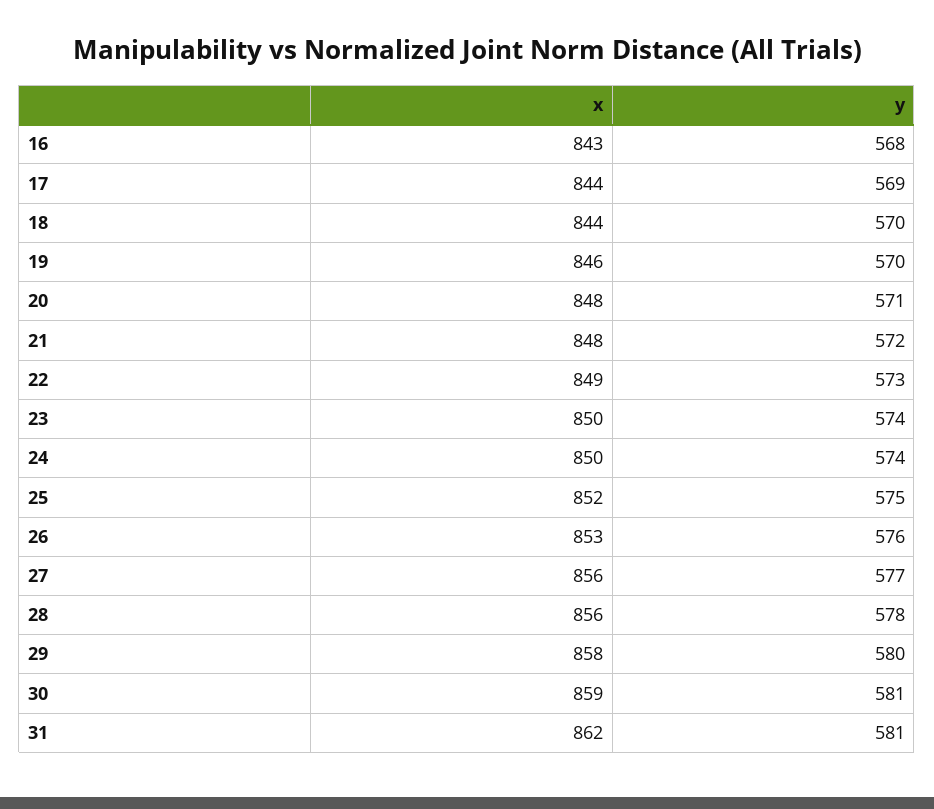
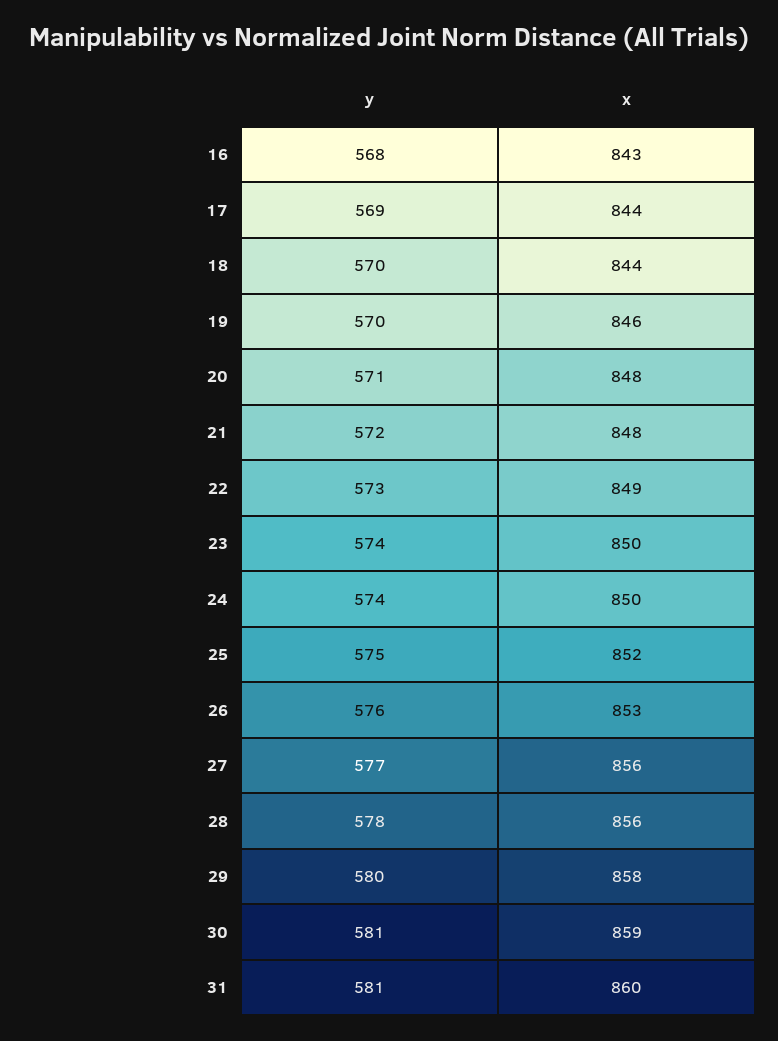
  {
    "x": {
      "16": 843,
      "17": 844,
      "18": 844,
      "19": 846,
      "20": 848,
      "21": 848,
      "22": 849,
      "23": 850,
      "24": 850,
      "25": 852,
      "26": 853,
      "27": 856,
      "28": 856,
      "29": 858,
      "30": 859,
-     "31": 862
+     "31": 860
    },
    "y": {
      "16": 568,
      "17": 569,
      "18": 570,
      "19": 570,
      "20": 571,
      "21": 572,
      "22": 573,
      "23": 574,
      "24": 574,
      "25": 575,
      "26": 576,
      "27": 577,
      "28": 578,
      "29": 580,
      "30": 581,
      "31": 581
    }
  }

